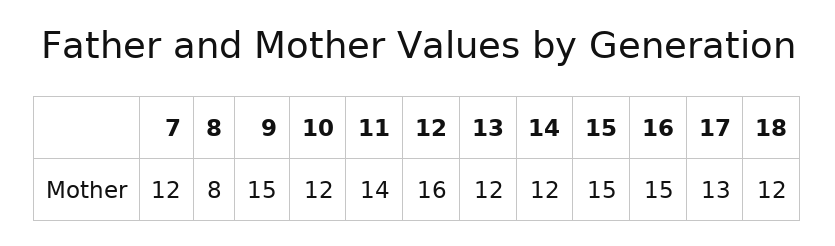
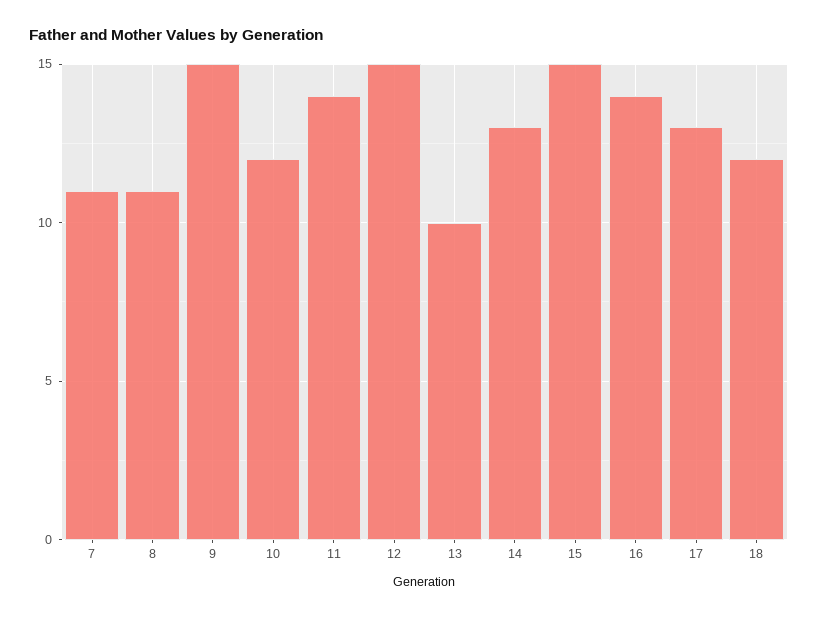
  {
-   "7": 12,
+   "7": 11,
-   "8": 8,
+   "8": 11,
    "9": 15,
    "10": 12,
    "11": 14,
-   "12": 16,
+   "12": 15,
-   "13": 12,
+   "13": 10,
-   "14": 12,
+   "14": 13,
    "15": 15,
-   "16": 15,
+   "16": 14,
    "17": 13,
    "18": 12
  }

